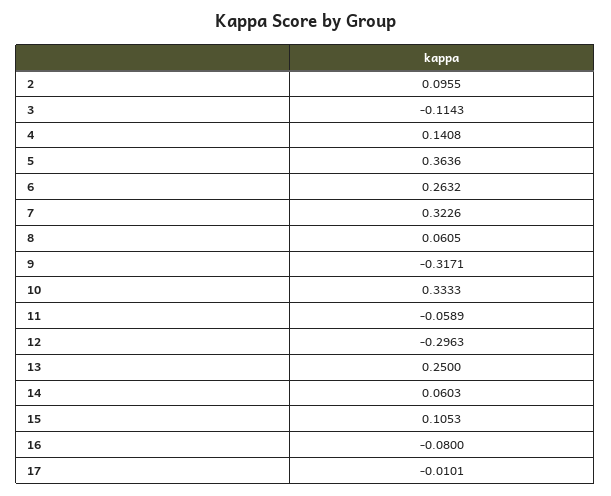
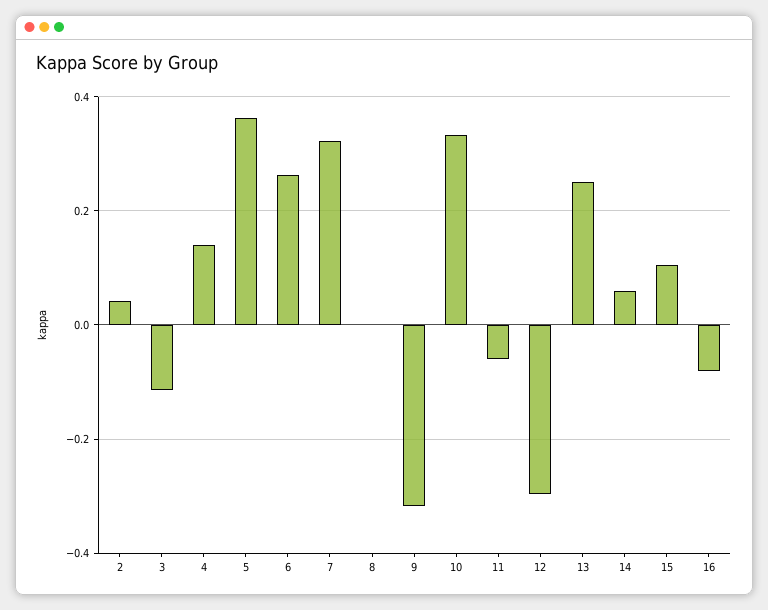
  {
-   "2": 0.0955,
+   "2": 0.04,
    "3": -0.1143,
    "4": 0.1408,
    "5": 0.3636,
    "6": 0.2632,
    "7": 0.3226,
-   "8": 0.0605,
+   "8": 0,
    "9": -0.3171,
    "10": 0.3333,
    "11": -0.0589,
    "12": -0.2963,
    "13": 0.25,
    "14": 0.0603,
    "15": 0.1053,
-   "16": -0.08,
+   "16": -0.08
-   "17": -0.0101
  }

